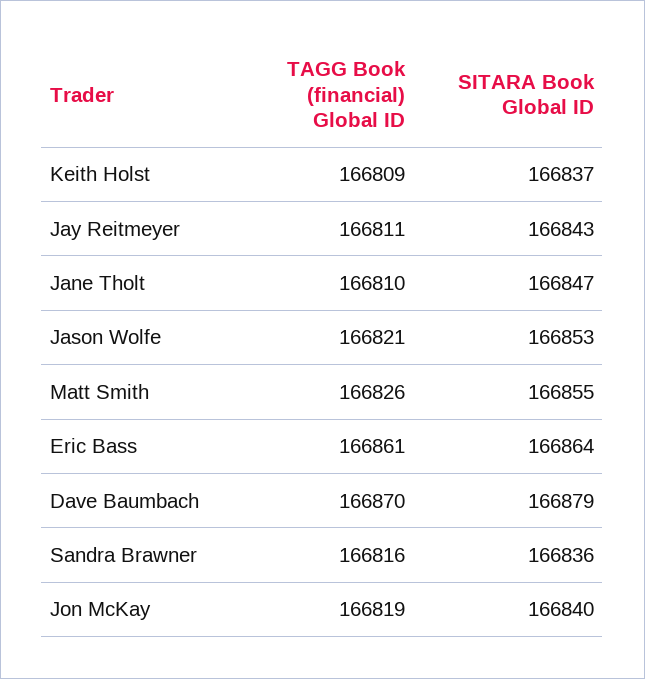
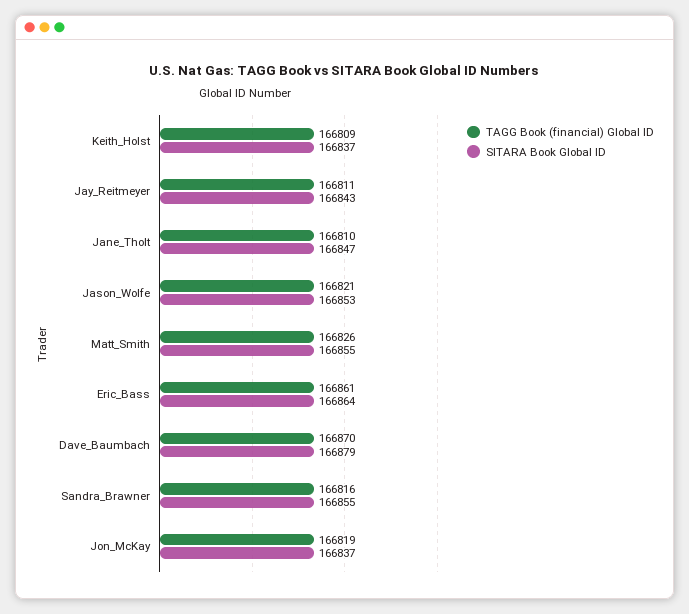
  {
    "TAGG Book (financial) Global ID": {
      "Keith Holst": 166809,
      "Jay Reitmeyer": 166811,
      "Jane Tholt": 166810,
      "Jason Wolfe": 166821,
      "Matt Smith": 166826,
      "Eric Bass": 166861,
      "Dave Baumbach": 166870,
      "Sandra Brawner": 166816,
      "Jon McKay": 166819
    },
    "SITARA Book Global ID": {
      "Keith Holst": 166837,
      "Jay Reitmeyer": 166843,
      "Jane Tholt": 166847,
      "Jason Wolfe": 166853,
      "Matt Smith": 166855,
      "Eric Bass": 166864,
      "Dave Baumbach": 166879,
-     "Sandra Brawner": 166836,
+     "Sandra Brawner": 166855,
-     "Jon McKay": 166840
+     "Jon McKay": 166837
    }
  }

